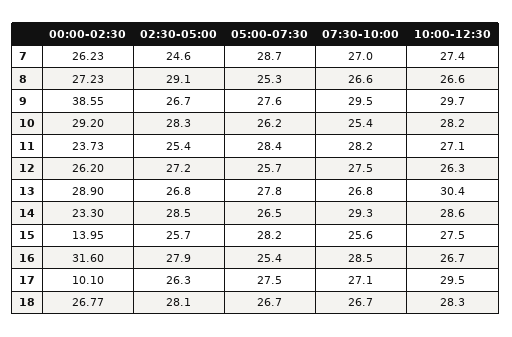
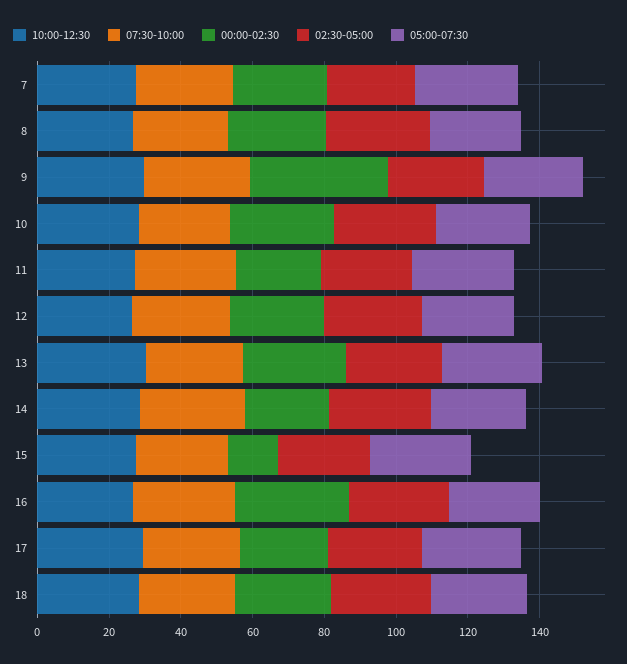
  {
    "00:00-02:30": {
      "7": 26.23,
      "8": 27.23,
      "9": 38.55,
      "10": 29.2,
      "11": 23.73,
      "12": 26.2,
      "13": 28.9,
      "14": 23.3,
      "15": 13.95,
      "16": 31.6,
-     "17": 10.1,
+     "17": 25,
      "18": 26.77
    },
    "02:30-05:00": {
      "7": 24.6,
      "8": 29.1,
      "9": 26.7,
      "10": 28.3,
      "11": 25.4,
      "12": 27.2,
      "13": 26.8,
      "14": 28.5,
      "15": 25.7,
      "16": 27.9,
      "17": 26.3,
      "18": 28.1
    },
    "05:00-07:30": {
      "7": 28.7,
      "8": 25.3,
      "9": 27.6,
      "10": 26.2,
      "11": 28.4,
      "12": 25.7,
      "13": 27.8,
      "14": 26.5,
      "15": 28.2,
      "16": 25.4,
      "17": 27.5,
      "18": 26.7
    },
    "07:30-10:00": {
      "7": 27,
      "8": 26.6,
      "9": 29.5,
      "10": 25.4,
      "11": 28.2,
      "12": 27.5,
      "13": 26.8,
      "14": 29.3,
      "15": 25.6,
      "16": 28.5,
      "17": 27.1,
      "18": 26.7
    },
    "10:00-12:30": {
      "7": 27.4,
      "8": 26.6,
      "9": 29.7,
      "10": 28.2,
      "11": 27.1,
      "12": 26.3,
      "13": 30.4,
      "14": 28.6,
      "15": 27.5,
      "16": 26.7,
      "17": 29.5,
      "18": 28.3
    }
  }

